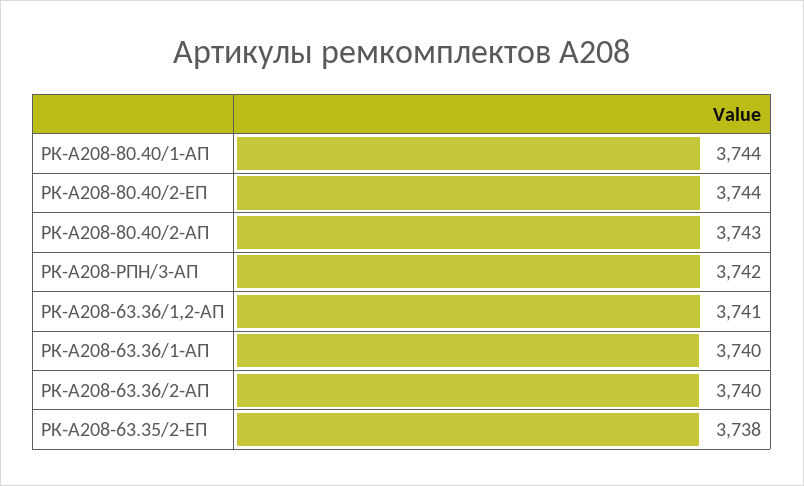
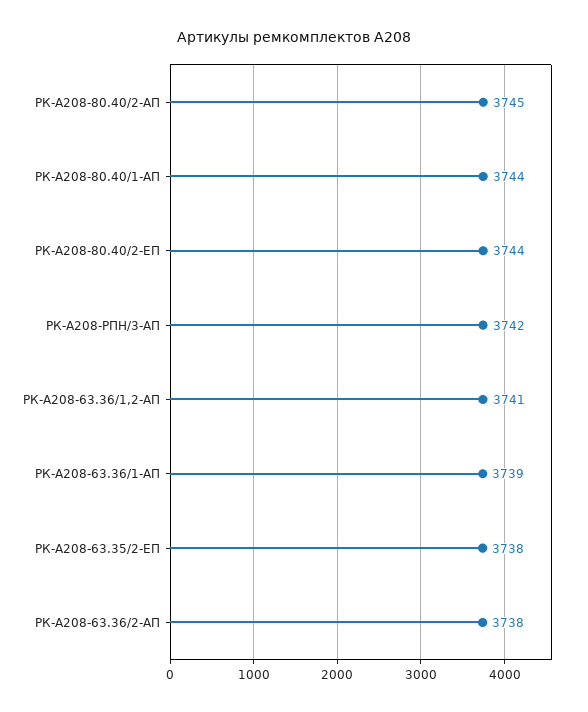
  {
    "РК-А208-80.40/1-АП": 3744,
    "РК-А208-80.40/2-ЕП": 3744,
-   "РК-А208-80.40/2-АП": 3743,
+   "РК-А208-80.40/2-АП": 3745,
    "РК-А208-РПН/3-АП": 3742,
    "РК-А208-63.36/1,2-АП": 3741,
-   "РК-А208-63.36/1-АП": 3740,
+   "РК-А208-63.36/1-АП": 3739,
-   "РК-А208-63.36/2-АП": 3740,
+   "РК-А208-63.36/2-АП": 3738,
    "РК-А208-63.35/2-ЕП": 3738
  }

